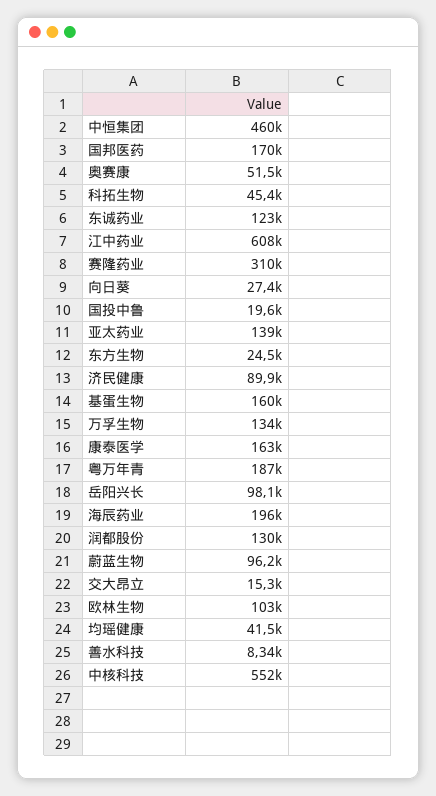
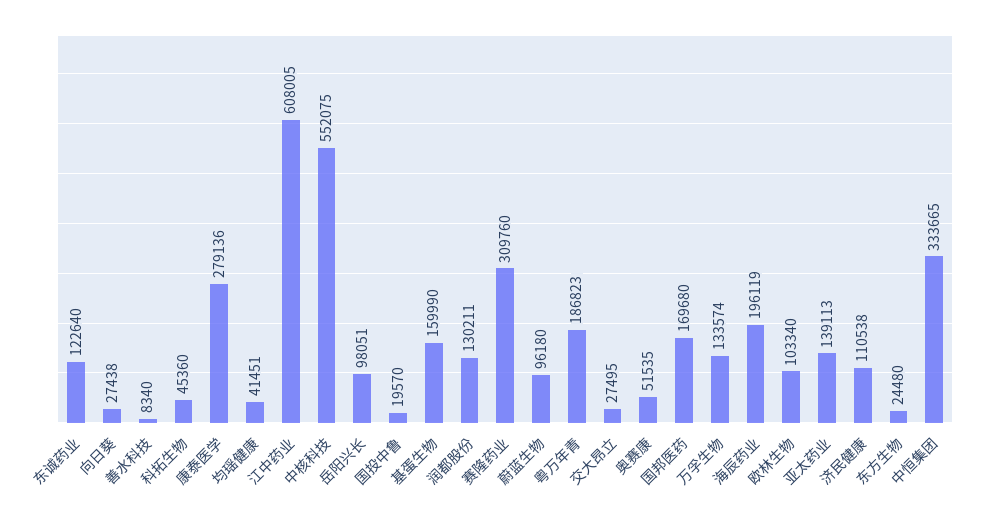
  {
-   "中恒集团": 460000,
+   "中恒集团": 333665,
    "国邦医药": 169680,
    "奥赛康": 51535,
    "科拓生物": 45360,
    "东诚药业": 122640,
    "江中药业": 608005,
    "赛隆药业": 309760,
    "向日葵": 27438,
    "国投中鲁": 19570,
    "亚太药业": 139113,
    "东方生物": 24480,
-   "济民健康": 89900,
+   "济民健康": 110538,
    "基蛋生物": 159990,
    "万孚生物": 133574,
-   "康泰医学": 163000,
+   "康泰医学": 279136,
    "粤万年青": 186823,
    "岳阳兴长": 98051,
    "海辰药业": 196119,
    "润都股份": 130211,
    "蔚蓝生物": 96180,
-   "交大昂立": 15300,
+   "交大昂立": 27495,
    "欧林生物": 103340,
    "均瑶健康": 41451,
    "善水科技": 8340,
    "中核科技": 552075
  }

